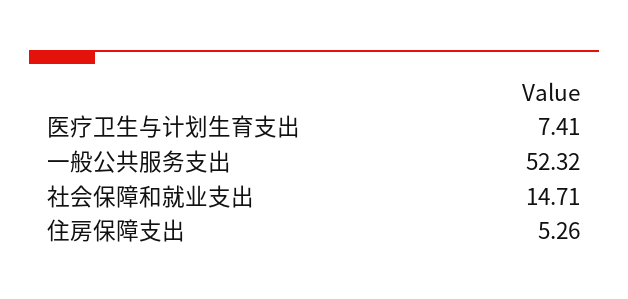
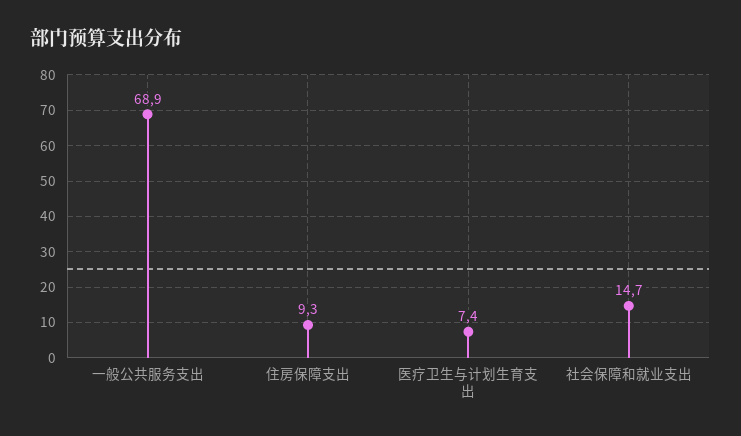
  {
    "医疗卫生与计划生育支出": 7.41,
-   "一般公共服务支出": 52.32,
+   "一般公共服务支出": 68.9,
    "社会保障和就业支出": 14.71,
-   "住房保障支出": 5.26
+   "住房保障支出": 9.3
  }

